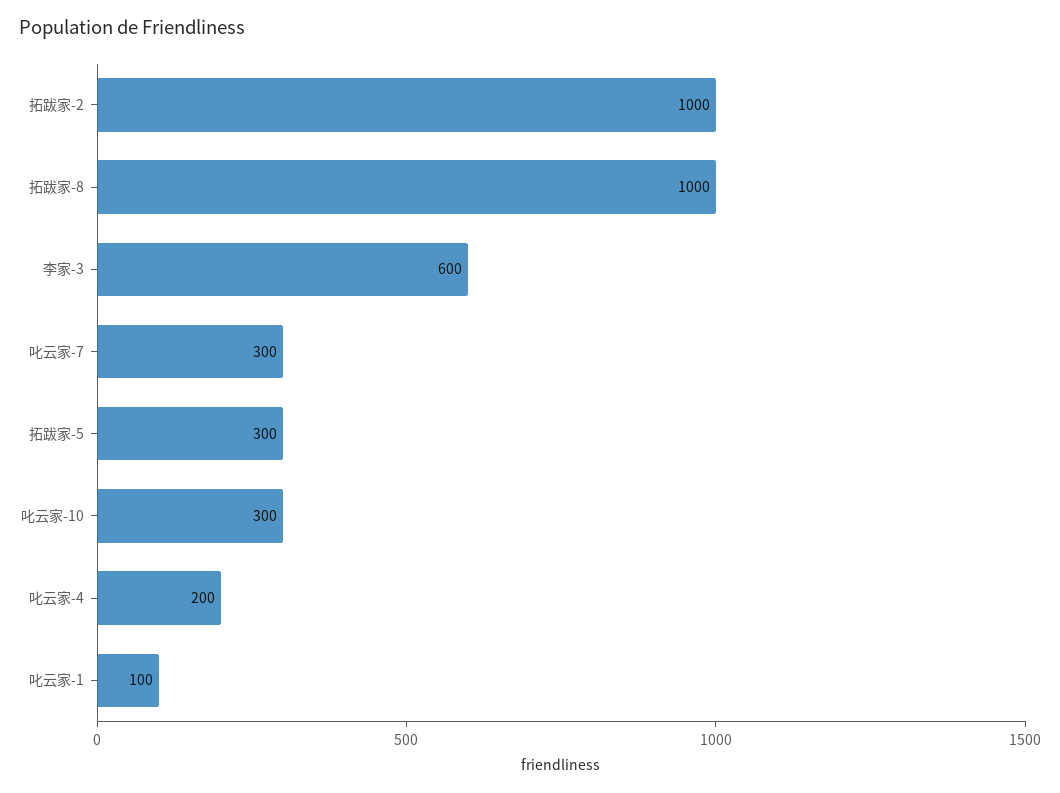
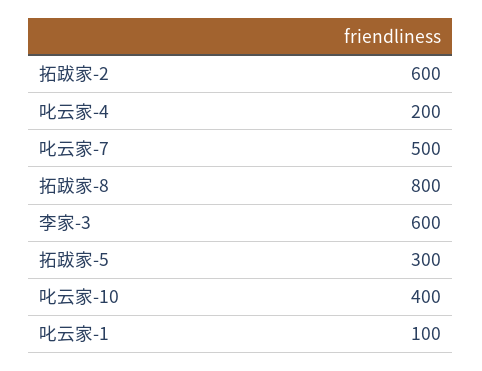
  {
-   "拓跋家-2": 1000,
+   "拓跋家-2": 600,
-   "拓跋家-8": 1000,
+   "拓跋家-8": 800,
    "李家-3": 600,
-   "叱云家-7": 300,
+   "叱云家-7": 500,
    "拓跋家-5": 300,
-   "叱云家-10": 300,
+   "叱云家-10": 400,
    "叱云家-4": 200,
    "叱云家-1": 100
  }

